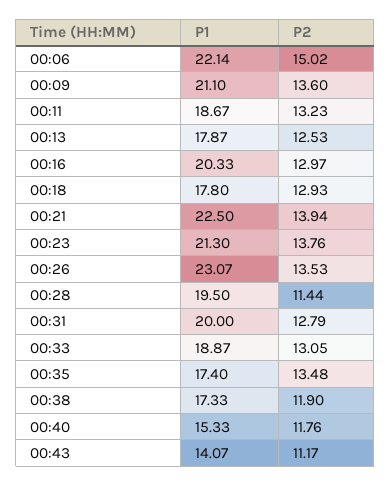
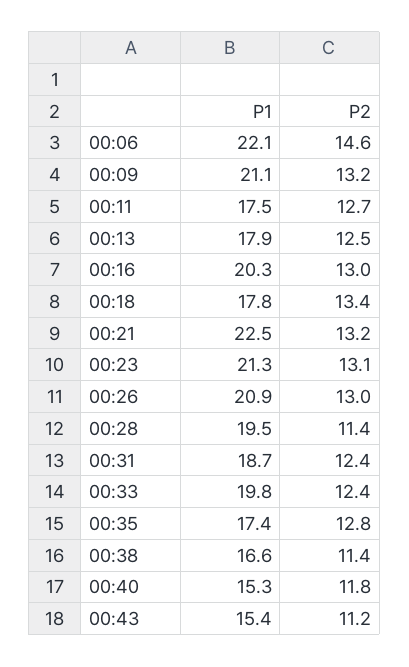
  {
    "P1": {
      "00:06": 22.14,
      "00:09": 21.1,
-     "00:11": 18.67,
+     "00:11": 17.5,
      "00:13": 17.87,
      "00:16": 20.33,
      "00:18": 17.8,
      "00:21": 22.5,
      "00:23": 21.3,
-     "00:26": 23.07,
+     "00:26": 20.9,
      "00:28": 19.5,
-     "00:31": 20,
+     "00:31": 18.7,
-     "00:33": 18.87,
+     "00:33": 19.8,
      "00:35": 17.4,
-     "00:38": 17.33,
+     "00:38": 16.6,
      "00:40": 15.33,
-     "00:43": 14.07
+     "00:43": 15.4
    },
    "P2": {
-     "00:06": 15.02,
+     "00:06": 14.6,
-     "00:09": 13.6,
+     "00:09": 13.2,
-     "00:11": 13.23,
+     "00:11": 12.7,
      "00:13": 12.53,
      "00:16": 12.97,
-     "00:18": 12.93,
+     "00:18": 13.4,
-     "00:21": 13.94,
+     "00:21": 13.2,
-     "00:23": 13.76,
+     "00:23": 13.1,
-     "00:26": 13.53,
+     "00:26": 13,
      "00:28": 11.44,
-     "00:31": 12.79,
+     "00:31": 12.4,
-     "00:33": 13.05,
+     "00:33": 12.4,
-     "00:35": 13.48,
+     "00:35": 12.8,
-     "00:38": 11.9,
+     "00:38": 11.4,
      "00:40": 11.76,
      "00:43": 11.17
    }
  }

